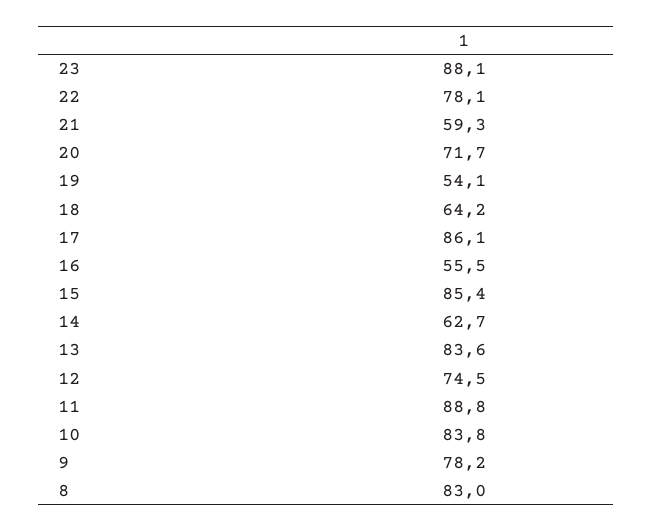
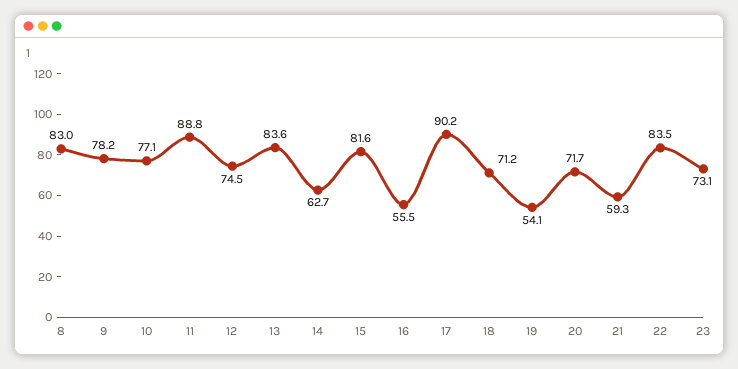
  {
-   "23": 88.1,
+   "23": 73.1,
-   "22": 78.1,
+   "22": 83.5,
    "21": 59.3,
    "20": 71.7,
    "19": 54.1,
-   "18": 64.2,
+   "18": 71.2,
-   "17": 86.1,
+   "17": 90.2,
    "16": 55.5,
-   "15": 85.4,
+   "15": 81.6,
    "14": 62.7,
    "13": 83.6,
    "12": 74.5,
    "11": 88.8,
-   "10": 83.8,
+   "10": 77.1,
    "9": 78.2,
    "8": 83
  }

